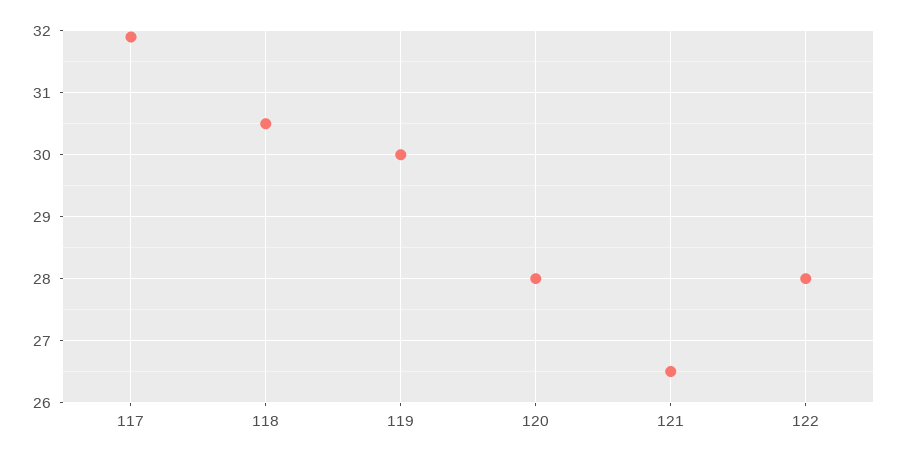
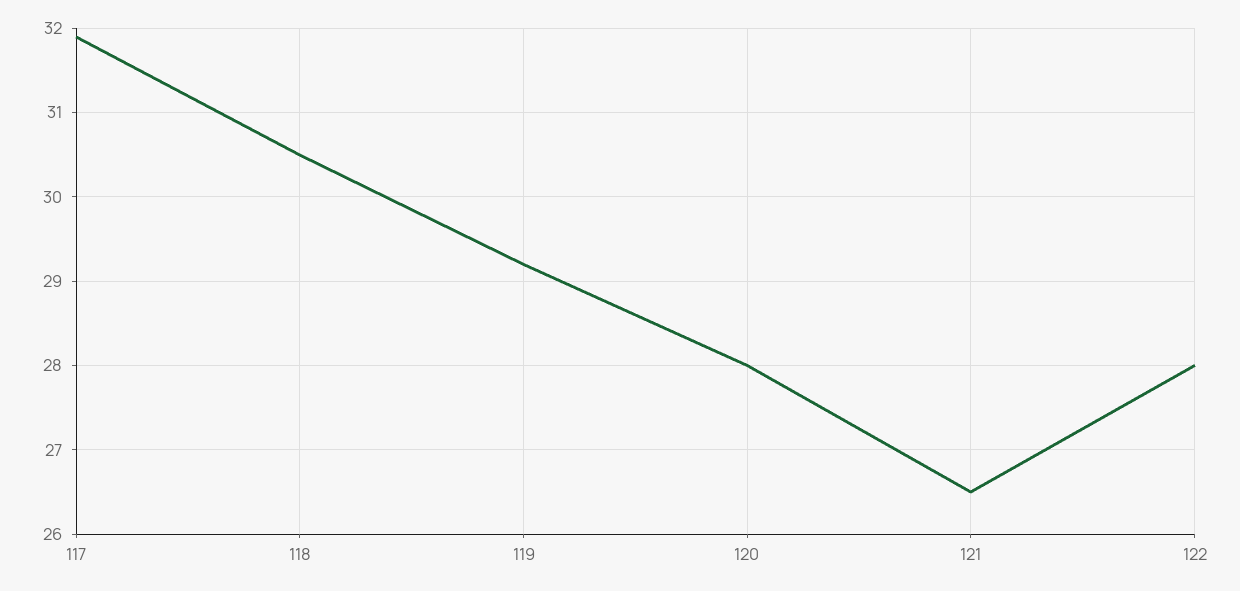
  {
    "117": 31.9,
    "118": 30.5,
-   "119": 30,
+   "119": 29.2,
    "120": 28,
    "121": 26.5,
    "122": 28
  }

